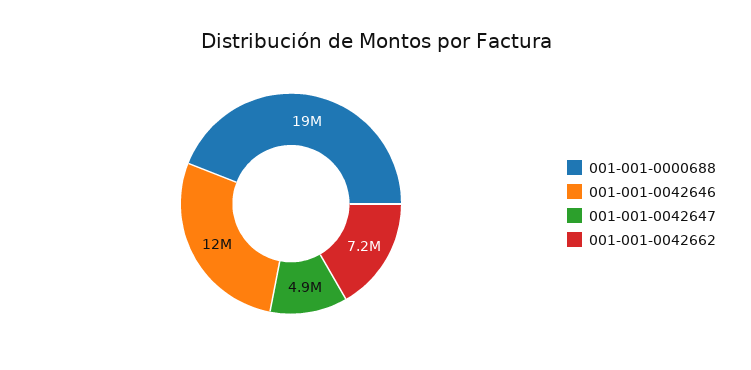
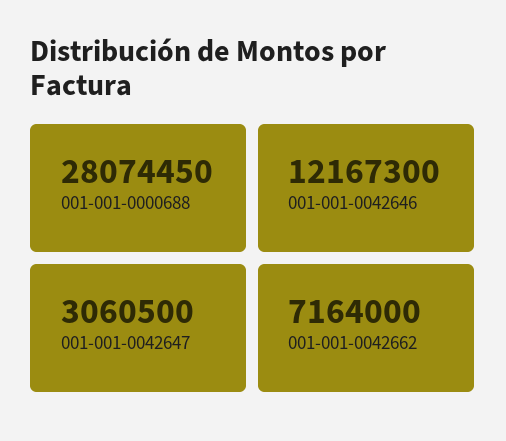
  {
-   "001-001-0000688": 19000000,
+   "001-001-0000688": 28074450,
    "001-001-0042646": 12167300,
-   "001-001-0042647": 4900000,
+   "001-001-0042647": 3060500,
    "001-001-0042662": 7164000
  }

